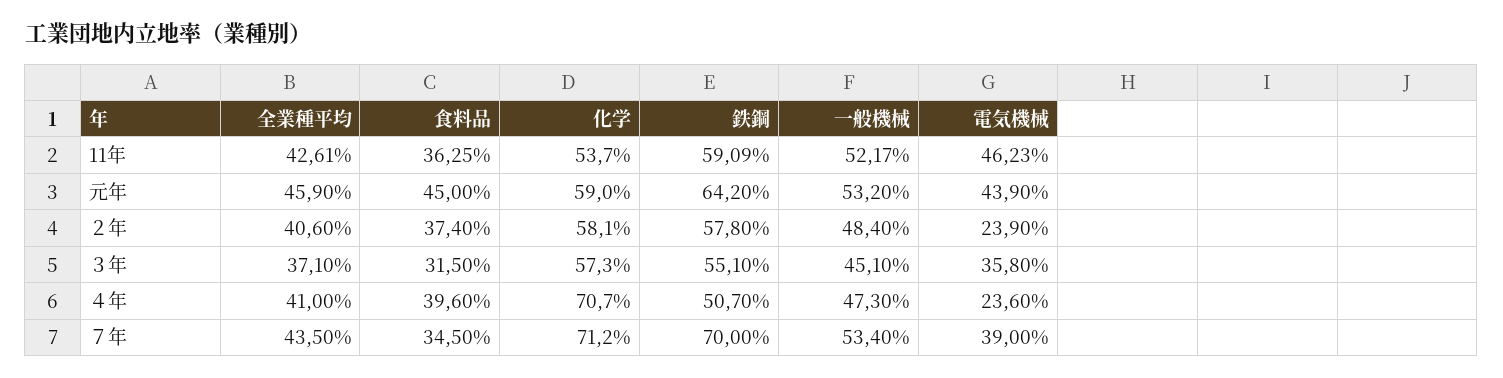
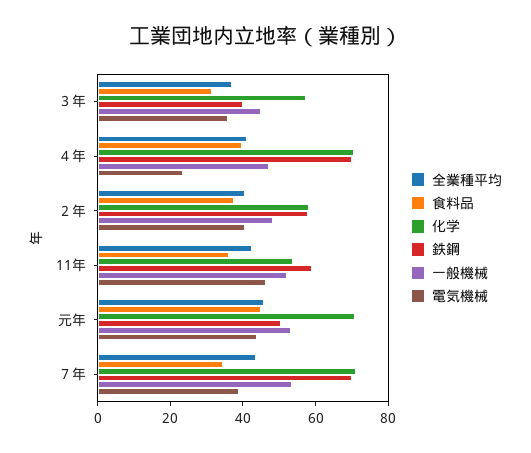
  {
    "全業種平均": {
      "11年": 42.61,
      "元年": 45.9,
      "２年": 40.6,
      "３年": 37.1,
      "４年": 41,
      "７年": 43.5
    },
    "食料品": {
      "11年": 36.25,
      "元年": 45,
      "２年": 37.4,
      "３年": 31.5,
      "４年": 39.6,
      "７年": 34.5
    },
    "化学": {
      "11年": 53.7,
-     "元年": 59,
+     "元年": 70,
      "２年": 58.1,
      "３年": 57.3,
      "４年": 70.7,
      "７年": 71.2
    },
    "鉄鋼": {
      "11年": 59.09,
-     "元年": 64.2,
+     "元年": 50,
      "２年": 57.8,
-     "３年": 55.1,
+     "３年": 40,
-     "４年": 50.7,
+     "４年": 70,
      "７年": 70
    },
    "一般機械": {
      "11年": 52.17,
      "元年": 53.2,
      "２年": 48.4,
      "３年": 45.1,
      "４年": 47.3,
      "７年": 53.4
    },
    "電気機械": {
      "11年": 46.23,
      "元年": 43.9,
-     "２年": 23.9,
+     "２年": 40,
      "３年": 35.8,
      "４年": 23.6,
      "７年": 39
    }
  }

